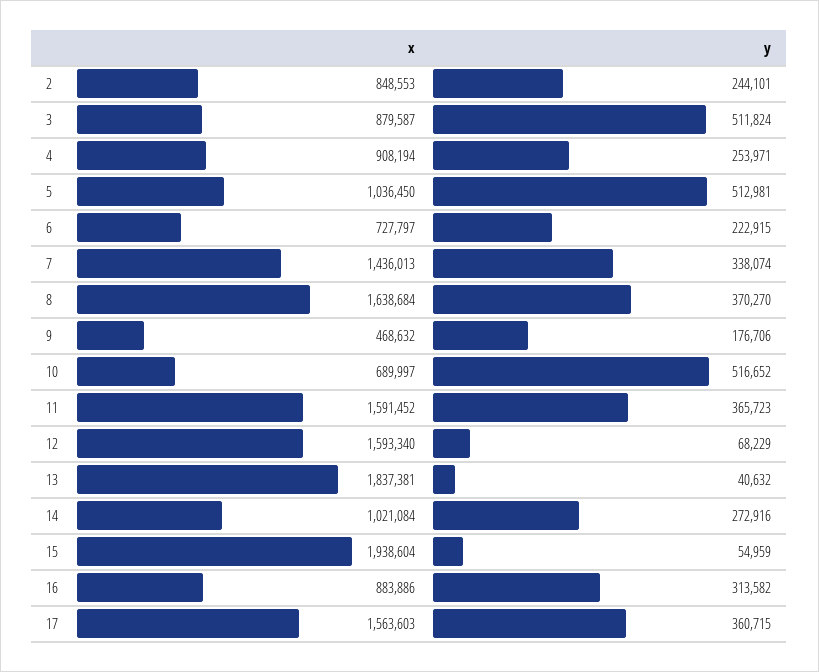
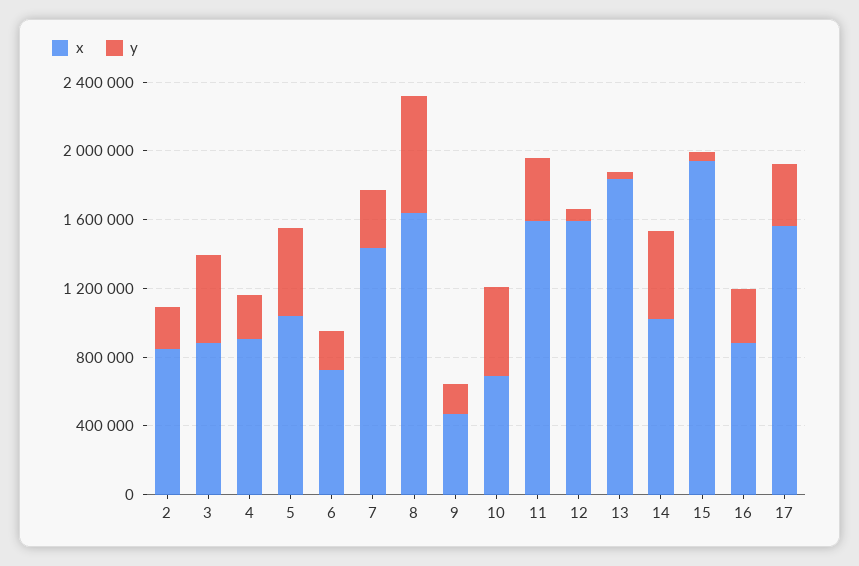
  {
    "x": {
      "2": 848553,
      "3": 879587,
      "4": 908194,
      "5": 1036450,
      "6": 727797,
      "7": 1436013,
      "8": 1638684,
      "9": 468632,
      "10": 689997,
      "11": 1591452,
      "12": 1593340,
      "13": 1837381,
      "14": 1021084,
      "15": 1938604,
      "16": 883886,
      "17": 1563603
    },
    "y": {
      "2": 244101,
      "3": 511824,
      "4": 253971,
      "5": 512981,
      "6": 222915,
      "7": 338074,
-     "8": 370270,
+     "8": 700000,
      "9": 176706,
      "10": 516652,
      "11": 365723,
      "12": 68229,
      "13": 40632,
-     "14": 272916,
+     "14": 500000,
      "15": 54959,
      "16": 313582,
      "17": 360715
    }
  }

